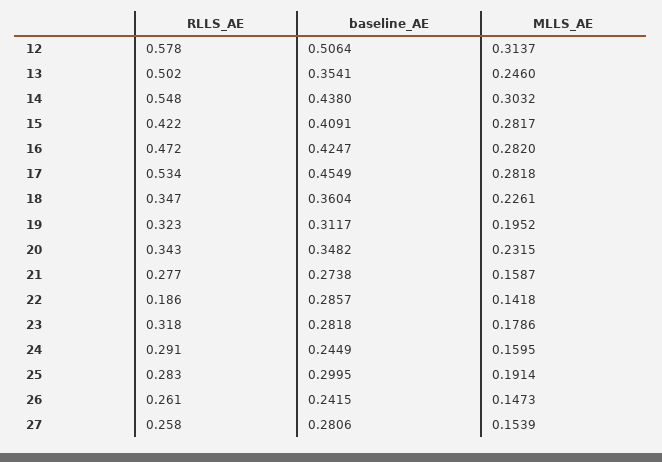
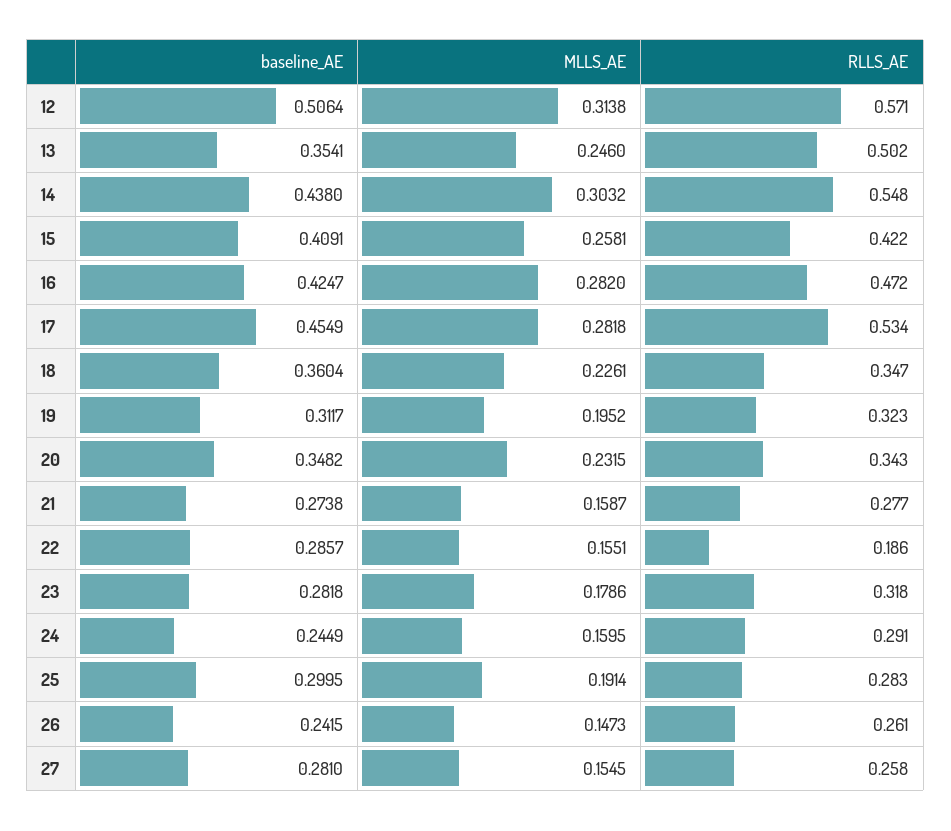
  {
    "RLLS_AE": {
-     "12": 0.578,
+     "12": 0.571,
      "13": 0.502,
      "14": 0.548,
      "15": 0.422,
      "16": 0.472,
      "17": 0.534,
      "18": 0.347,
      "19": 0.323,
      "20": 0.343,
      "21": 0.277,
      "22": 0.186,
      "23": 0.318,
      "24": 0.291,
      "25": 0.283,
      "26": 0.261,
      "27": 0.258
    },
    "baseline_AE": {
      "12": 0.5064,
      "13": 0.3541,
      "14": 0.438,
      "15": 0.4091,
      "16": 0.4247,
      "17": 0.4549,
      "18": 0.3604,
      "19": 0.3117,
      "20": 0.3482,
      "21": 0.2738,
      "22": 0.2857,
      "23": 0.2818,
      "24": 0.2449,
      "25": 0.2995,
      "26": 0.2415,
-     "27": 0.2806
+     "27": 0.281
    },
    "MLLS_AE": {
-     "12": 0.3137,
+     "12": 0.3138,
      "13": 0.246,
      "14": 0.3032,
-     "15": 0.2817,
+     "15": 0.2581,
      "16": 0.282,
      "17": 0.2818,
      "18": 0.2261,
      "19": 0.1952,
      "20": 0.2315,
      "21": 0.1587,
-     "22": 0.1418,
+     "22": 0.1551,
      "23": 0.1786,
      "24": 0.1595,
      "25": 0.1914,
      "26": 0.1473,
-     "27": 0.1539
+     "27": 0.1545
    }
  }

